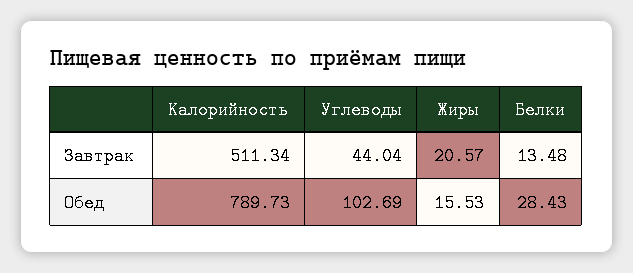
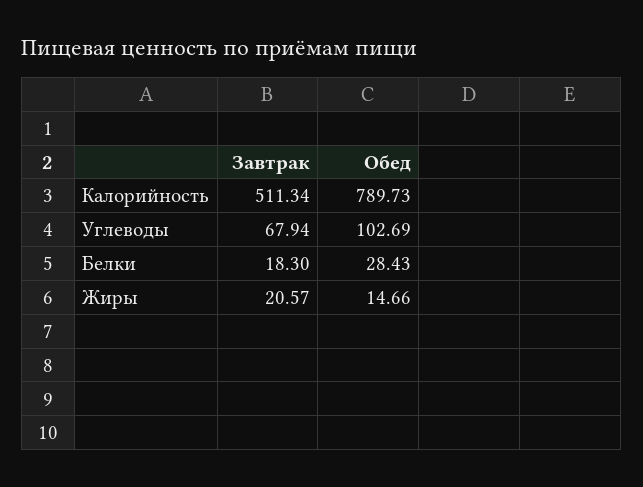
  {
    "Калорийность": {
      "Завтрак": 511.34,
      "Обед": 789.73
    },
    "Углеводы": {
-     "Завтрак": 44.04,
+     "Завтрак": 67.94,
      "Обед": 102.69
    },
    "Жиры": {
      "Завтрак": 20.57,
-     "Обед": 15.53
+     "Обед": 14.66
    },
    "Белки": {
-     "Завтрак": 13.48,
+     "Завтрак": 18.3,
      "Обед": 28.43
    }
  }

